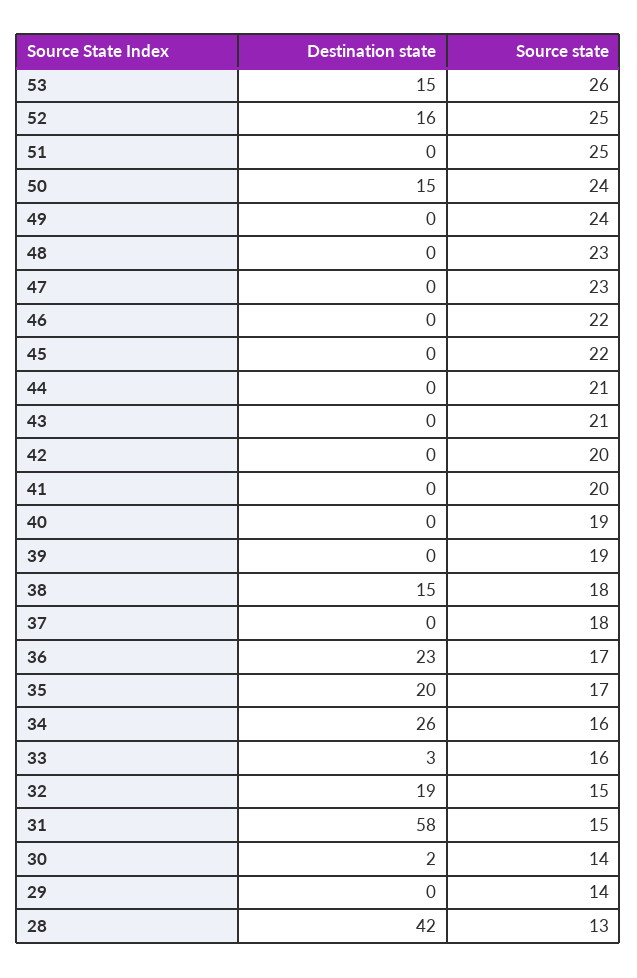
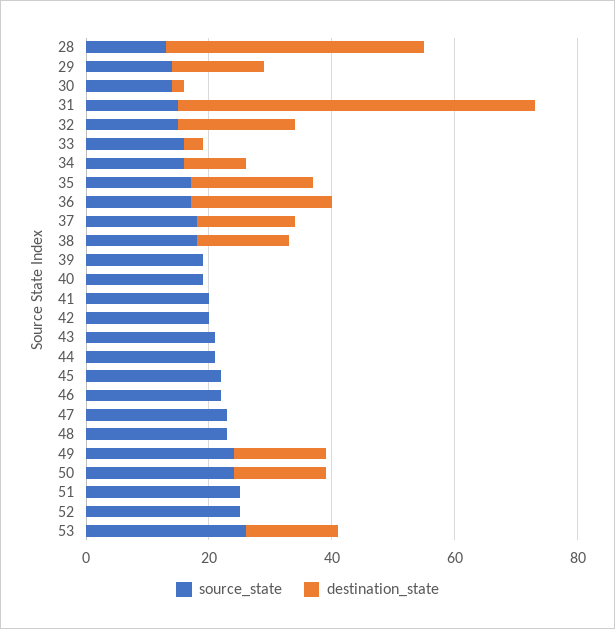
  {
    "Destination state": {
      "53": 15,
-     "52": 16,
+     "52": 0,
      "51": 0,
      "50": 15,
-     "49": 0,
+     "49": 15,
      "48": 0,
      "47": 0,
      "46": 0,
      "45": 0,
      "44": 0,
      "43": 0,
      "42": 0,
      "41": 0,
      "40": 0,
      "39": 0,
      "38": 15,
-     "37": 0,
+     "37": 15,
      "36": 23,
      "35": 20,
-     "34": 26,
+     "34": 10,
      "33": 3,
      "32": 19,
      "31": 58,
      "30": 2,
-     "29": 0,
+     "29": 15,
      "28": 42
    },
    "Source state": {
      "53": 26,
      "52": 25,
      "51": 25,
      "50": 24,
      "49": 24,
      "48": 23,
      "47": 23,
      "46": 22,
      "45": 22,
      "44": 21,
      "43": 21,
      "42": 20,
      "41": 20,
      "40": 19,
      "39": 19,
      "38": 18,
      "37": 18,
      "36": 17,
      "35": 17,
      "34": 16,
      "33": 16,
      "32": 15,
      "31": 15,
      "30": 14,
      "29": 14,
      "28": 13
    }
  }

